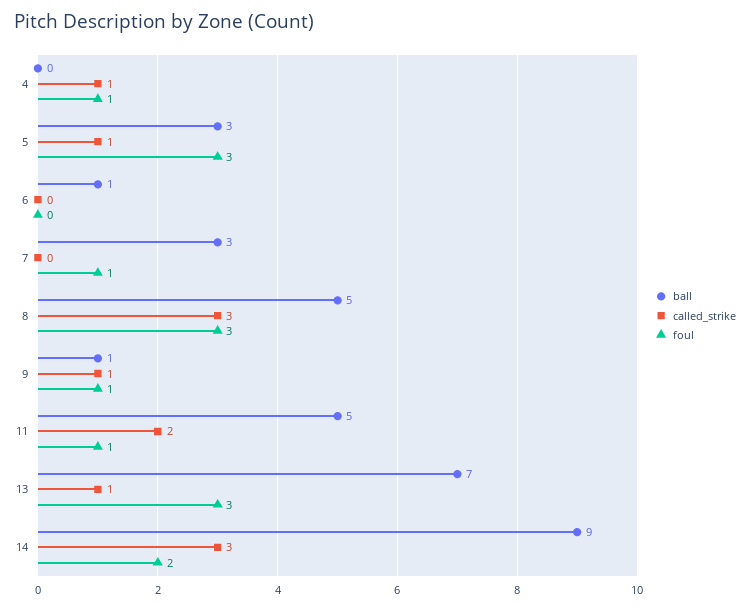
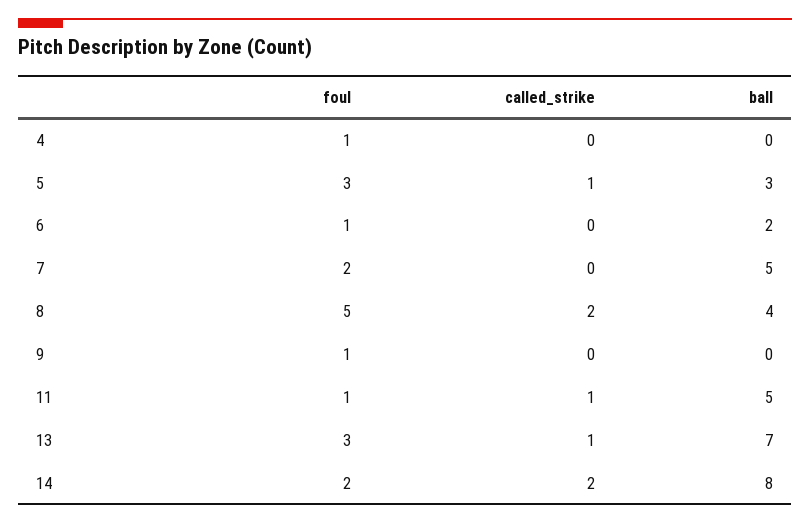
  {
    "ball": {
      "4": 0,
      "5": 3,
-     "6": 1,
+     "6": 2,
-     "7": 3,
+     "7": 5,
-     "8": 5,
+     "8": 4,
-     "9": 1,
+     "9": 0,
      "11": 5,
      "13": 7,
-     "14": 9
+     "14": 8
    },
    "called_strike": {
-     "4": 1,
+     "4": 0,
      "5": 1,
      "6": 0,
      "7": 0,
-     "8": 3,
+     "8": 2,
-     "9": 1,
+     "9": 0,
-     "11": 2,
+     "11": 1,
      "13": 1,
-     "14": 3
+     "14": 2
    },
    "foul": {
      "4": 1,
      "5": 3,
-     "6": 0,
+     "6": 1,
-     "7": 1,
+     "7": 2,
-     "8": 3,
+     "8": 5,
      "9": 1,
      "11": 1,
      "13": 3,
      "14": 2
    }
  }

